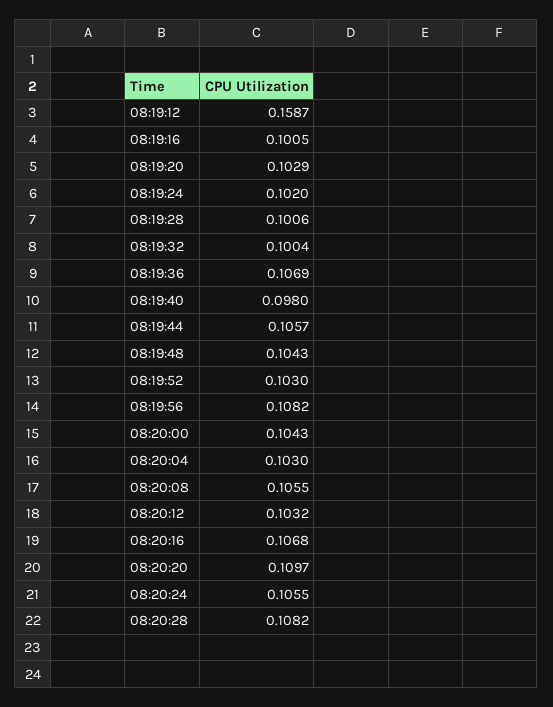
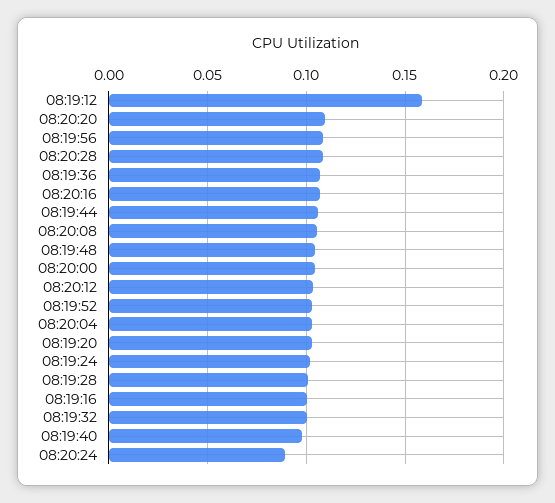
  {
    "08:19:12": 0.1587,
    "08:19:16": 0.1005,
    "08:19:20": 0.1029,
    "08:19:24": 0.102,
    "08:19:28": 0.1006,
    "08:19:32": 0.1004,
    "08:19:36": 0.1069,
    "08:19:40": 0.098,
    "08:19:44": 0.1057,
    "08:19:48": 0.1043,
    "08:19:52": 0.103,
    "08:19:56": 0.1082,
    "08:20:00": 0.1043,
    "08:20:04": 0.103,
    "08:20:08": 0.1055,
    "08:20:12": 0.1032,
    "08:20:16": 0.1068,
    "08:20:20": 0.1097,
-   "08:20:24": 0.1055,
+   "08:20:24": 0.09,
    "08:20:28": 0.1082
  }

